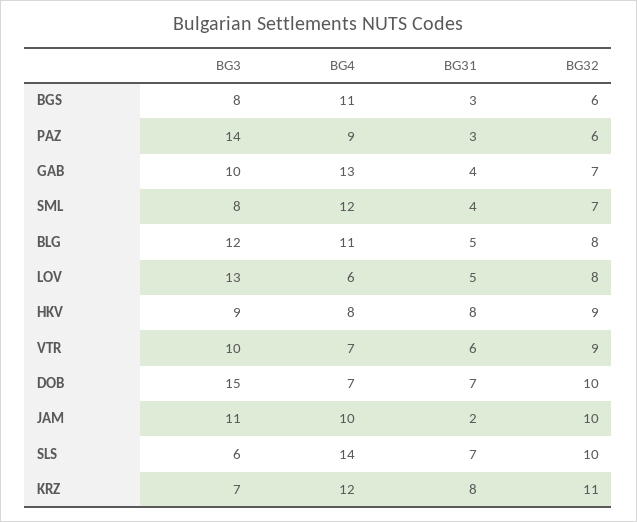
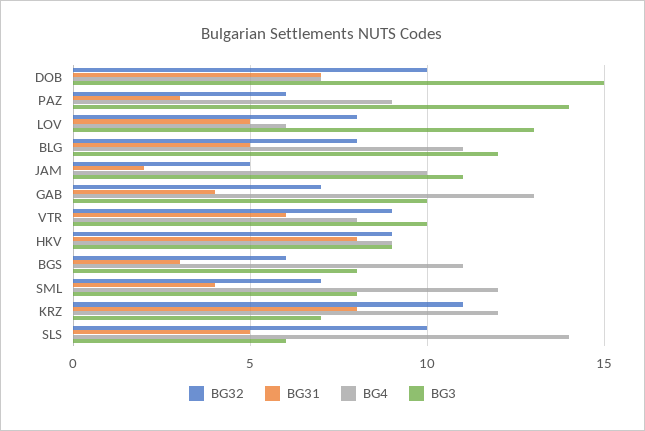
  {
    "BG3": {
      "BGS": 8,
      "PAZ": 14,
      "GAB": 10,
      "SML": 8,
      "BLG": 12,
      "LOV": 13,
      "HKV": 9,
      "VTR": 10,
      "DOB": 15,
      "JAM": 11,
      "SLS": 6,
      "KRZ": 7
    },
    "BG4": {
      "BGS": 11,
      "PAZ": 9,
      "GAB": 13,
      "SML": 12,
      "BLG": 11,
      "LOV": 6,
-     "HKV": 8,
+     "HKV": 9,
-     "VTR": 7,
+     "VTR": 8,
      "DOB": 7,
      "JAM": 10,
      "SLS": 14,
      "KRZ": 12
    },
    "BG31": {
      "BGS": 3,
      "PAZ": 3,
      "GAB": 4,
      "SML": 4,
      "BLG": 5,
      "LOV": 5,
      "HKV": 8,
      "VTR": 6,
      "DOB": 7,
      "JAM": 2,
-     "SLS": 7,
+     "SLS": 5,
      "KRZ": 8
    },
    "BG32": {
      "BGS": 6,
      "PAZ": 6,
      "GAB": 7,
      "SML": 7,
      "BLG": 8,
      "LOV": 8,
      "HKV": 9,
      "VTR": 9,
      "DOB": 10,
-     "JAM": 10,
+     "JAM": 5,
      "SLS": 10,
      "KRZ": 11
    }
  }

